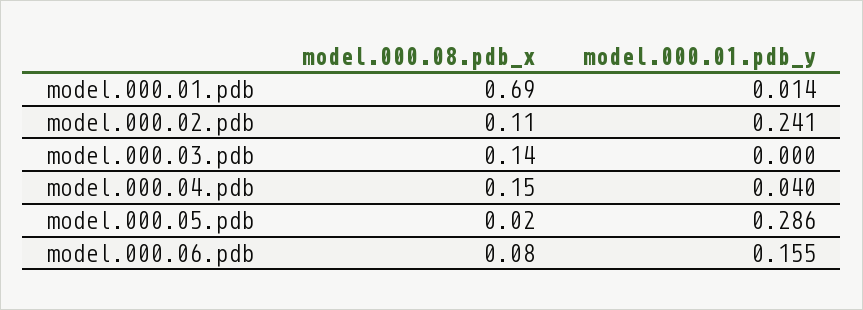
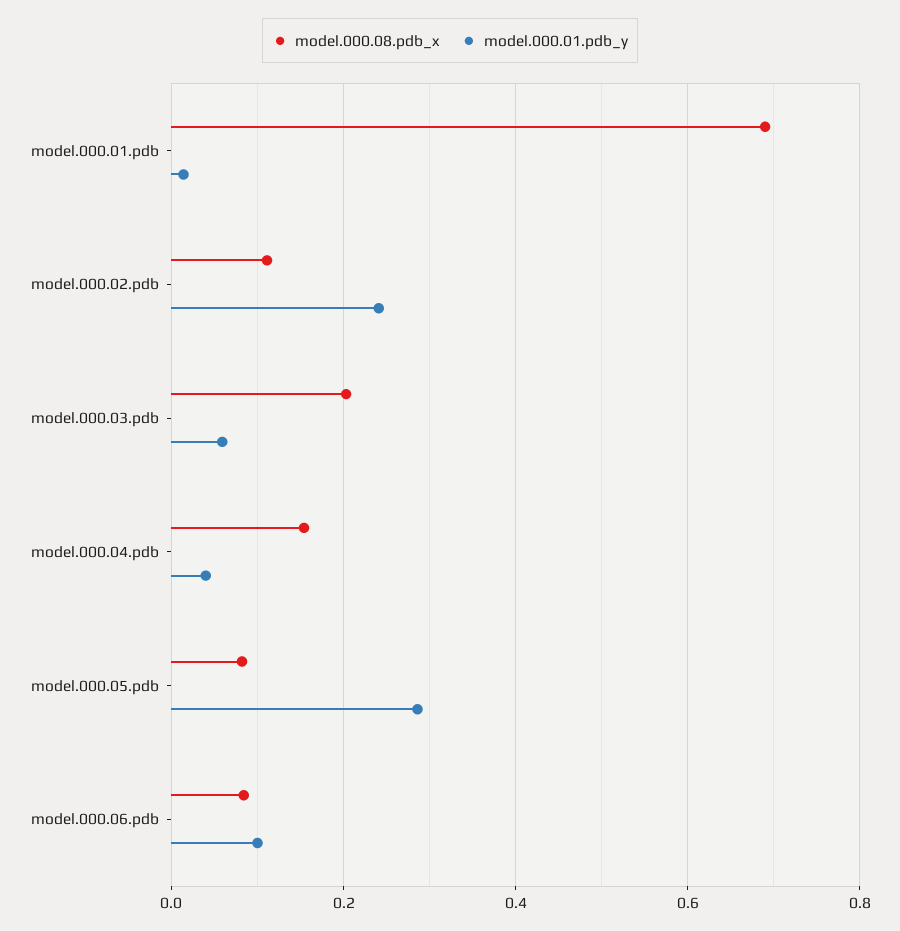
  {
    "model.000.08.pdb_x": {
      "model.000.01.pdb": 0.69,
      "model.000.02.pdb": 0.11,
-     "model.000.03.pdb": 0.14,
+     "model.000.03.pdb": 0.2,
      "model.000.04.pdb": 0.15,
-     "model.000.05.pdb": 0.02,
+     "model.000.05.pdb": 0.08,
      "model.000.06.pdb": 0.08
    },
    "model.000.01.pdb_y": {
      "model.000.01.pdb": 0.014,
      "model.000.02.pdb": 0.241,
-     "model.000.03.pdb": 0,
+     "model.000.03.pdb": 0.06,
      "model.000.04.pdb": 0.04,
      "model.000.05.pdb": 0.286,
-     "model.000.06.pdb": 0.155
+     "model.000.06.pdb": 0.1
    }
  }

